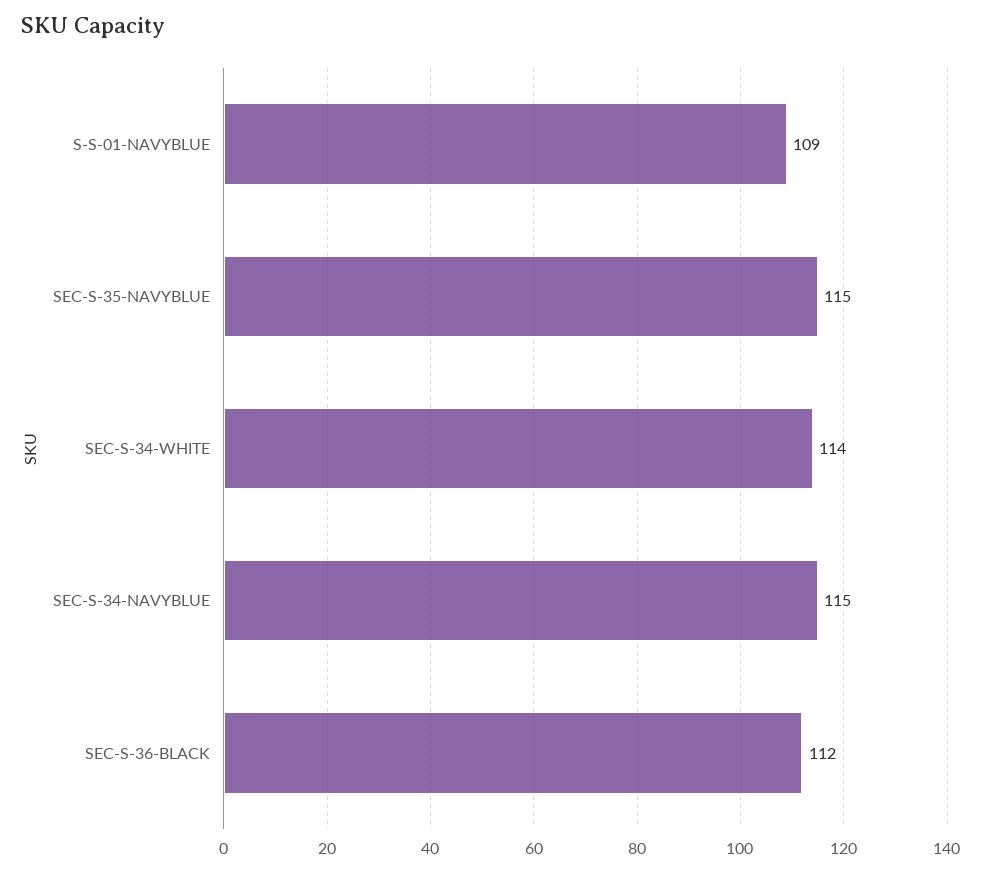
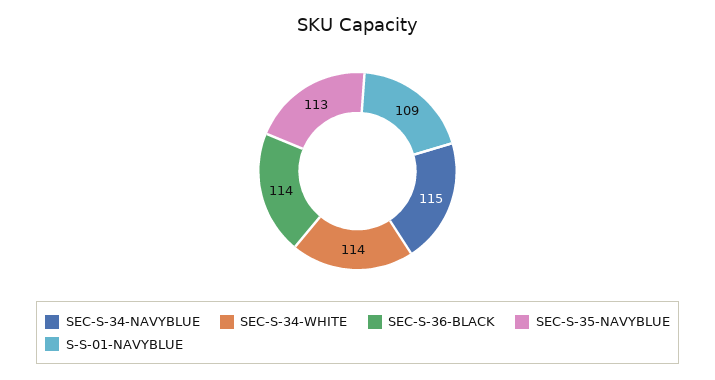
  {
    "S-S-01-NAVYBLUE": 109,
-   "SEC-S-35-NAVYBLUE": 115,
+   "SEC-S-35-NAVYBLUE": 113,
    "SEC-S-34-WHITE": 114,
    "SEC-S-34-NAVYBLUE": 115,
-   "SEC-S-36-BLACK": 112
+   "SEC-S-36-BLACK": 114
  }

